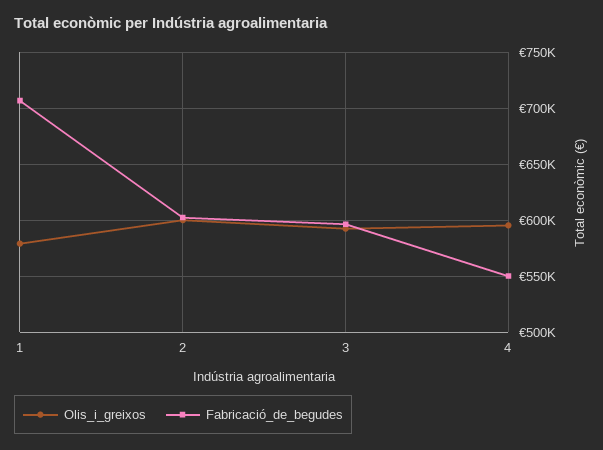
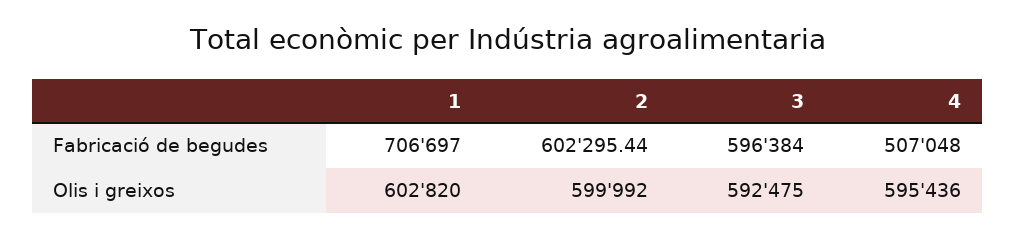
  {
    "Olis_i_greixos": {
-     "1": 580000,
+     "1": 602820,
      "2": 599992,
      "3": 592475,
      "4": 595436
    },
    "Fabricació_de_begudes": {
      "1": 706697,
      "2": 602295.44,
      "3": 596384,
-     "4": 550000
+     "4": 507048
    }
  }

